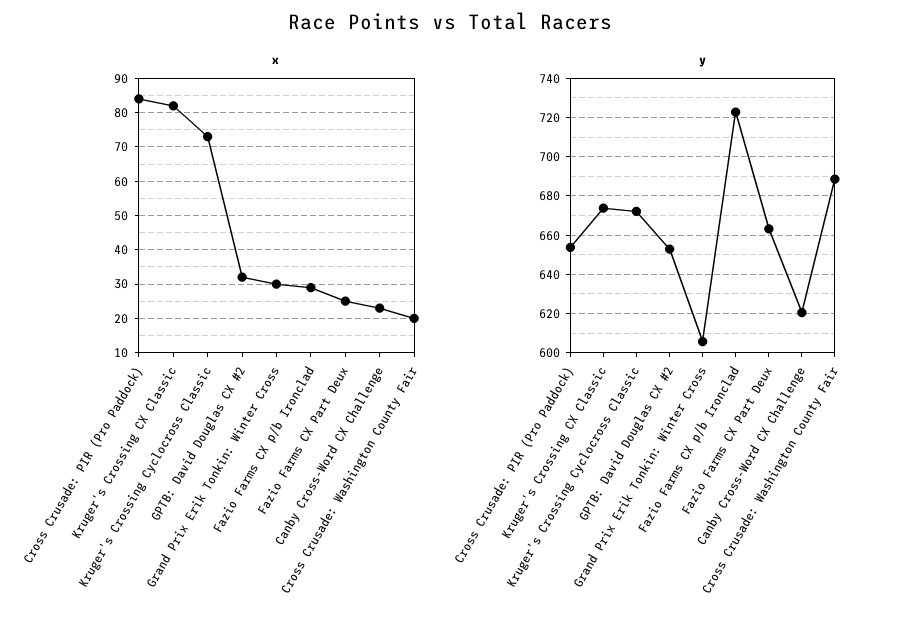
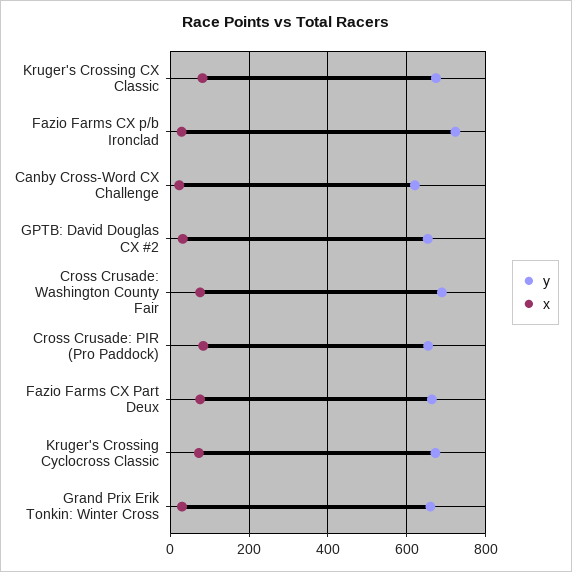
  {
    "x": {
      "Cross Crusade: PIR (Pro Paddock)": 85,
      "Kruger's Crossing CX Classic": 80,
      "Kruger's Crossing Cyclocross Classic": 75,
      "GPTB: David Douglas CX #2": 30,
      "Grand Prix Erik Tonkin: Winter Cross": 30,
      "Fazio Farms CX p/b Ironclad": 30,
-     "Fazio Farms CX Part Deux": 25,
+     "Fazio Farms CX Part Deux": 80,
      "Canby Cross-Word CX Challenge": 25,
-     "Cross Crusade: Washington County Fair": 20
+     "Cross Crusade: Washington County Fair": 80
    },
    "y": {
      "Cross Crusade: PIR (Pro Paddock)": 655,
      "Kruger's Crossing CX Classic": 675,
      "Kruger's Crossing Cyclocross Classic": 670,
      "GPTB: David Douglas CX #2": 655,
-     "Grand Prix Erik Tonkin: Winter Cross": 605,
+     "Grand Prix Erik Tonkin: Winter Cross": 660,
      "Fazio Farms CX p/b Ironclad": 725,
      "Fazio Farms CX Part Deux": 665,
      "Canby Cross-Word CX Challenge": 620,
      "Cross Crusade: Washington County Fair": 690
    }
  }

